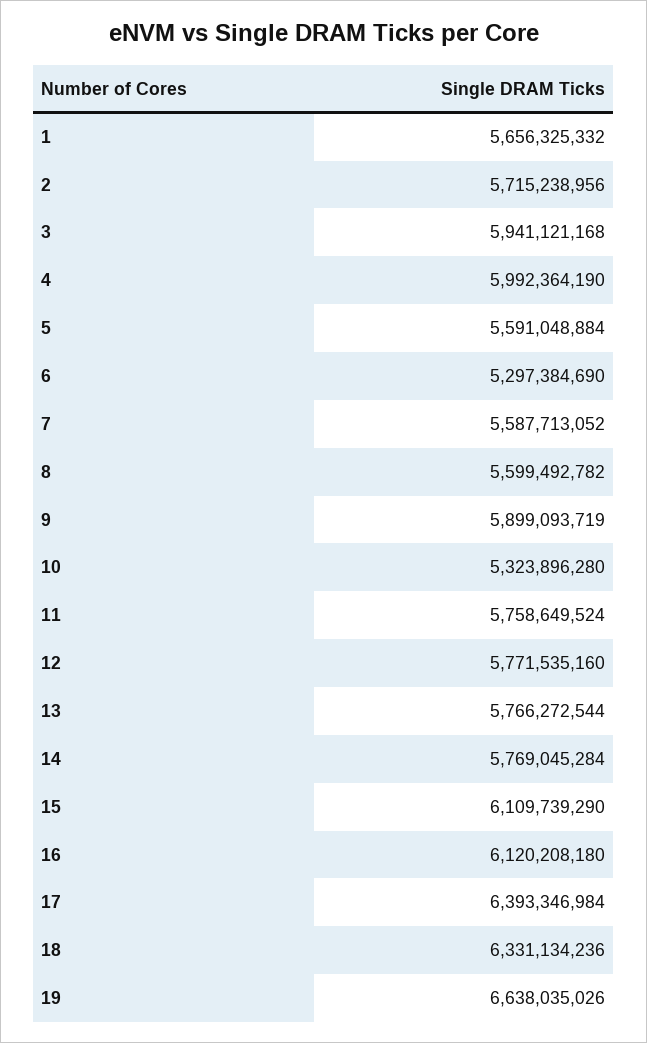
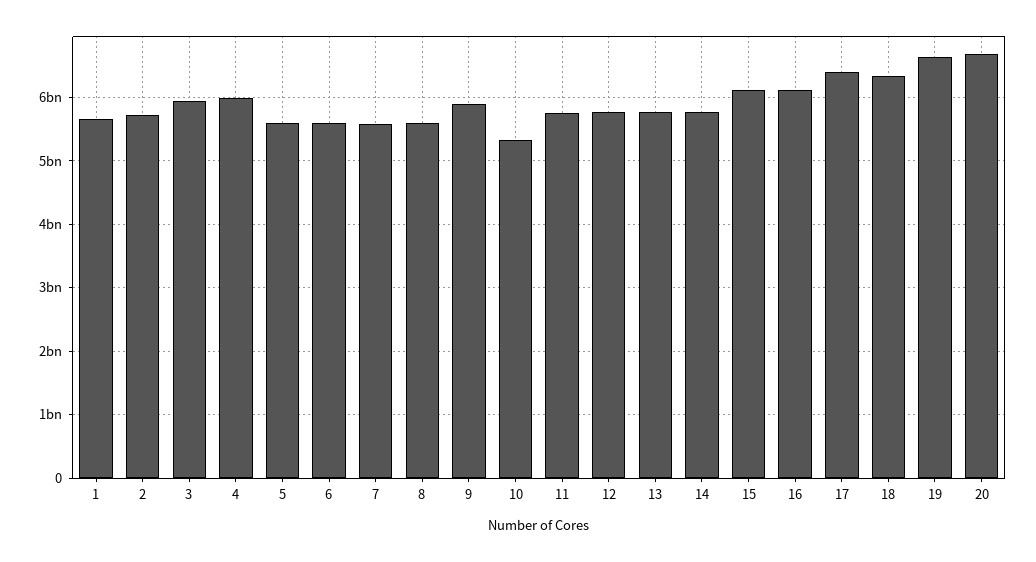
  {
    "1": 5656325332,
    "2": 5715238956,
    "3": 5941121168,
    "4": 5992364190,
    "5": 5591048884,
-   "6": 5297384690,
+   "6": 5600000000,
    "7": 5587713052,
    "8": 5599492782,
    "9": 5899093719,
    "10": 5323896280,
    "11": 5758649524,
    "12": 5771535160,
    "13": 5766272544,
    "14": 5769045284,
    "15": 6109739290,
    "16": 6120208180,
    "17": 6393346984,
    "18": 6331134236,
-   "19": 6638035026
+   "19": 6638035026,
+   "20": 6700000000
  }

